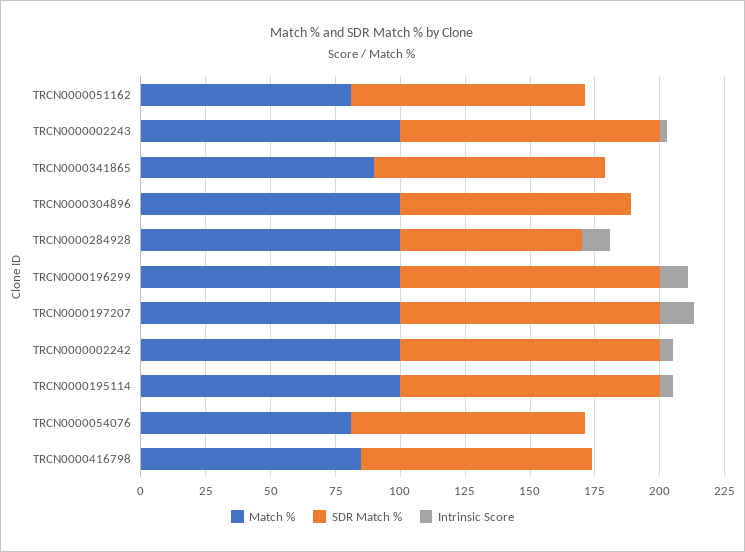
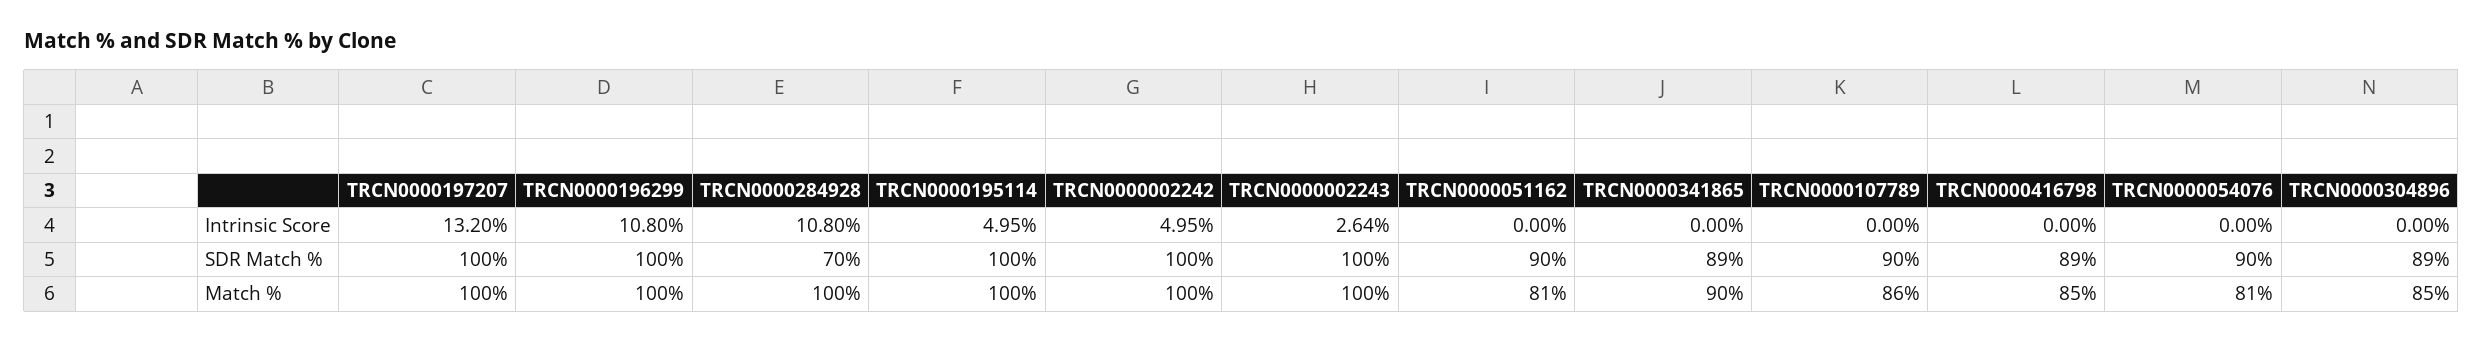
  {
    "Match %": {
      "TRCN0000051162": 81,
      "TRCN0000002243": 100,
      "TRCN0000341865": 90,
-     "TRCN0000304896": 100,
+     "TRCN0000304896": 85,
      "TRCN0000284928": 100,
      "TRCN0000196299": 100,
      "TRCN0000197207": 100,
      "TRCN0000002242": 100,
      "TRCN0000195114": 100,
      "TRCN0000054076": 81,
-     "TRCN0000416798": 85
+     "TRCN0000416798": 85,
+     "TRCN0000107789": 86
    },
    "SDR Match %": {
      "TRCN0000051162": 90,
      "TRCN0000002243": 100,
      "TRCN0000341865": 89,
      "TRCN0000304896": 89,
      "TRCN0000284928": 70,
      "TRCN0000196299": 100,
      "TRCN0000197207": 100,
      "TRCN0000002242": 100,
      "TRCN0000195114": 100,
      "TRCN0000054076": 90,
-     "TRCN0000416798": 89
+     "TRCN0000416798": 89,
+     "TRCN0000107789": 90
    },
    "Intrinsic Score": {
      "TRCN0000051162": 0,
      "TRCN0000002243": 2.64,
      "TRCN0000341865": 0,
      "TRCN0000304896": 0,
      "TRCN0000284928": 10.8,
      "TRCN0000196299": 10.8,
      "TRCN0000197207": 13.2,
      "TRCN0000002242": 4.95,
      "TRCN0000195114": 4.95,
      "TRCN0000054076": 0,
-     "TRCN0000416798": 0
+     "TRCN0000416798": 0,
+     "TRCN0000107789": 0
    }
  }

